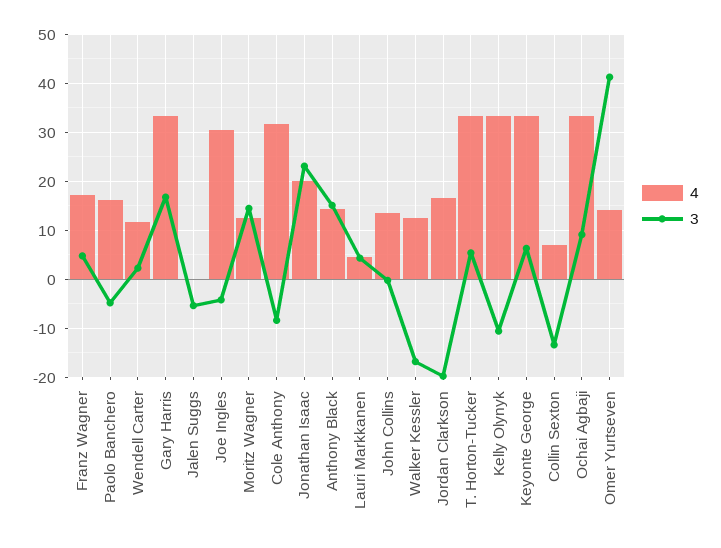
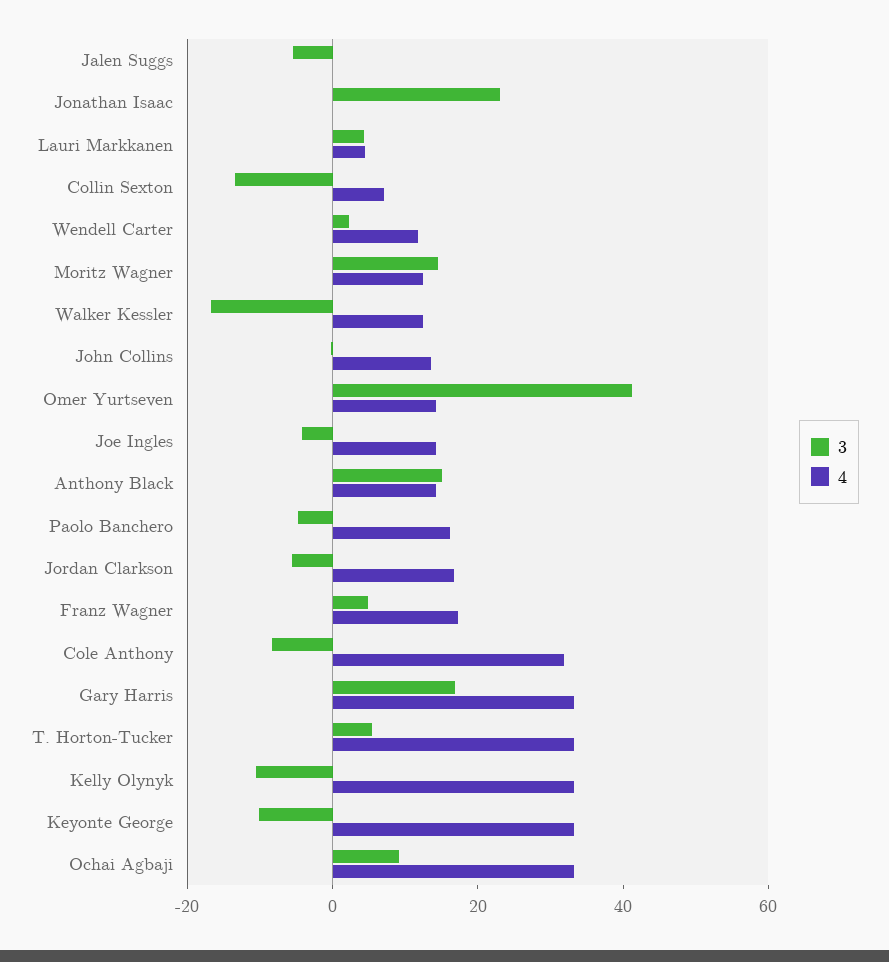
  {
    "4": {
      "Franz Wagner": 18,
      "Paolo Banchero": 16,
      "Wendell Carter": 12,
      "Gary Harris": 34,
      "Jalen Suggs": 0,
-     "Joe Ingles": 30,
+     "Joe Ingles": 15,
      "Moritz Wagner": 12,
      "Cole Anthony": 32,
-     "Jonathan Isaac": 20,
+     "Jonathan Isaac": 0,
      "Anthony Black": 14,
      "Lauri Markkanen": 4,
      "John Collins": 14,
      "Walker Kessler": 12,
      "Jordan Clarkson": 16,
      "T. Horton-Tucker": 34,
      "Kelly Olynyk": 34,
      "Keyonte George": 34,
      "Collin Sexton": 8,
      "Ochai Agbaji": 34,
      "Omer Yurtseven": 14
    },
    "3": {
      "Franz Wagner": 4,
      "Paolo Banchero": -4,
      "Wendell Carter": 2,
      "Gary Harris": 16,
      "Jalen Suggs": -6,
      "Joe Ingles": -4,
      "Moritz Wagner": 14,
      "Cole Anthony": -8,
      "Jonathan Isaac": 24,
      "Anthony Black": 16,
      "Lauri Markkanen": 4,
      "John Collins": 0,
      "Walker Kessler": -16,
-     "Jordan Clarkson": -20,
+     "Jordan Clarkson": -5,
      "T. Horton-Tucker": 6,
      "Kelly Olynyk": -10,
-     "Keyonte George": 6,
+     "Keyonte George": -10,
      "Collin Sexton": -14,
      "Ochai Agbaji": 10,
      "Omer Yurtseven": 42
    }
  }

